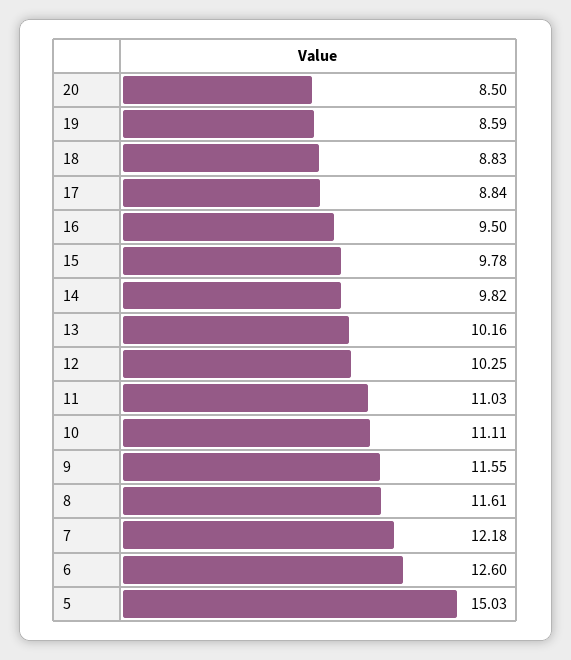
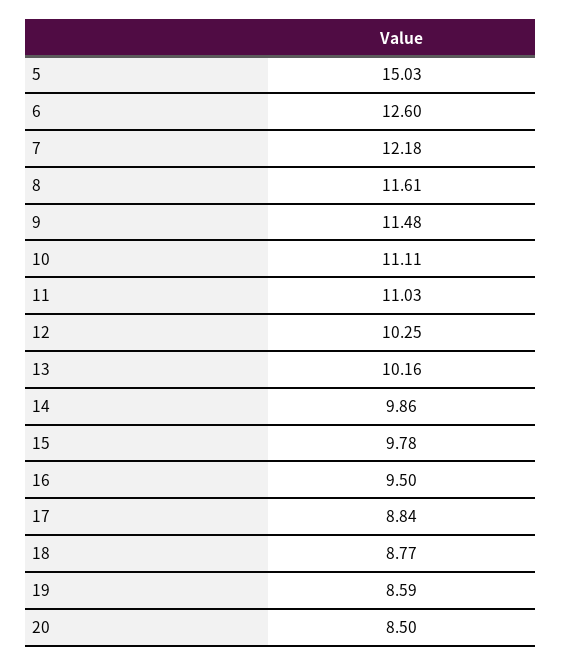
  {
    "20": 8.5,
    "19": 8.59,
-   "18": 8.83,
+   "18": 8.77,
    "17": 8.84,
    "16": 9.5,
    "15": 9.78,
-   "14": 9.82,
+   "14": 9.86,
    "13": 10.16,
    "12": 10.25,
    "11": 11.03,
    "10": 11.11,
-   "9": 11.55,
+   "9": 11.48,
    "8": 11.61,
    "7": 12.18,
    "6": 12.6,
    "5": 15.03
  }

